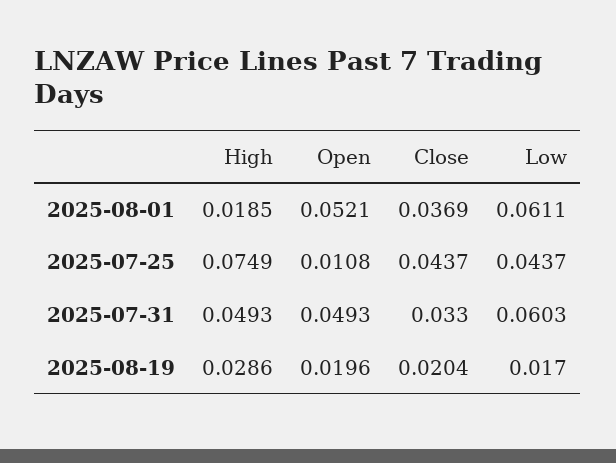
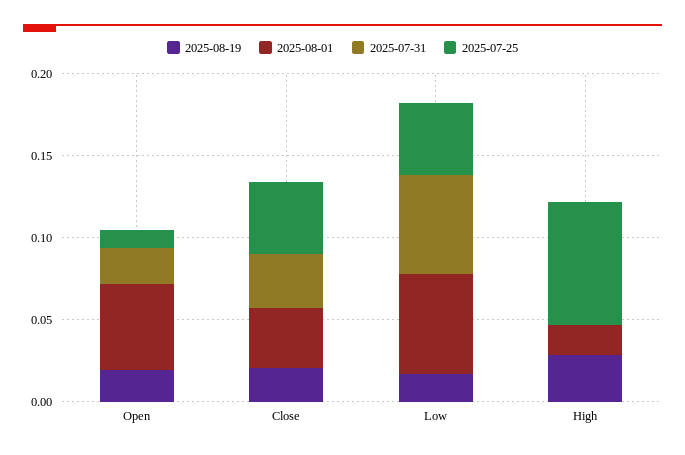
  {
    "2025-08-01": {
      "High": 0.0185,
      "Open": 0.0521,
      "Close": 0.0369,
      "Low": 0.0611
    },
    "2025-07-25": {
      "High": 0.0749,
      "Open": 0.0108,
      "Close": 0.0437,
      "Low": 0.0437
    },
    "2025-07-31": {
-     "High": 0.0493,
+     "High": 0,
-     "Open": 0.0493,
+     "Open": 0.02,
      "Close": 0.033,
      "Low": 0.0603
    },
    "2025-08-19": {
      "High": 0.0286,
      "Open": 0.0196,
      "Close": 0.0204,
      "Low": 0.017
    }
  }

